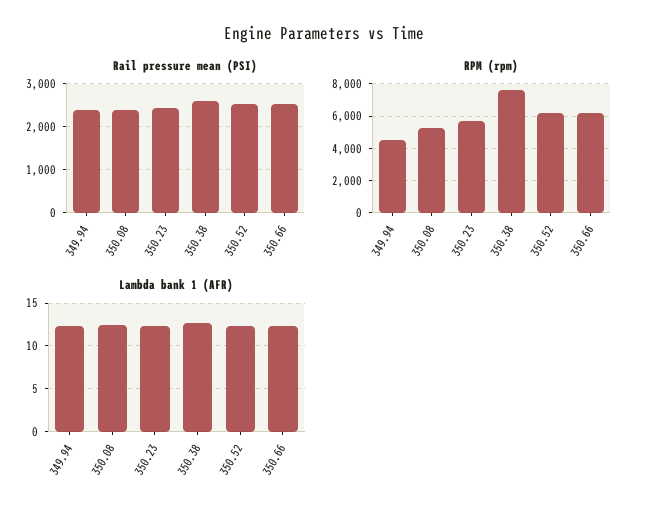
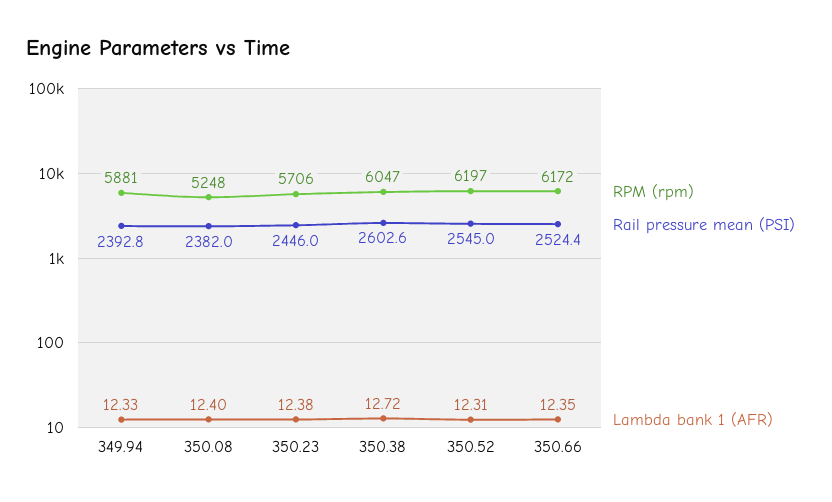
  {
    "Rail pressure mean (PSI)": {
      "349.94": 2392.8,
      "350.08": 2382,
      "350.23": 2446,
      "350.38": 2602.6,
      "350.52": 2545,
      "350.66": 2524.4
    },
    "RPM (rpm)": {
-     "349.94": 4500,
+     "349.94": 5881,
      "350.08": 5248,
      "350.23": 5706,
-     "350.38": 7500,
+     "350.38": 6047,
      "350.52": 6197,
      "350.66": 6172
    },
    "Lambda bank 1 (AFR)": {
      "349.94": 12.33,
      "350.08": 12.4,
      "350.23": 12.38,
      "350.38": 12.72,
      "350.52": 12.31,
      "350.66": 12.35
    }
  }

